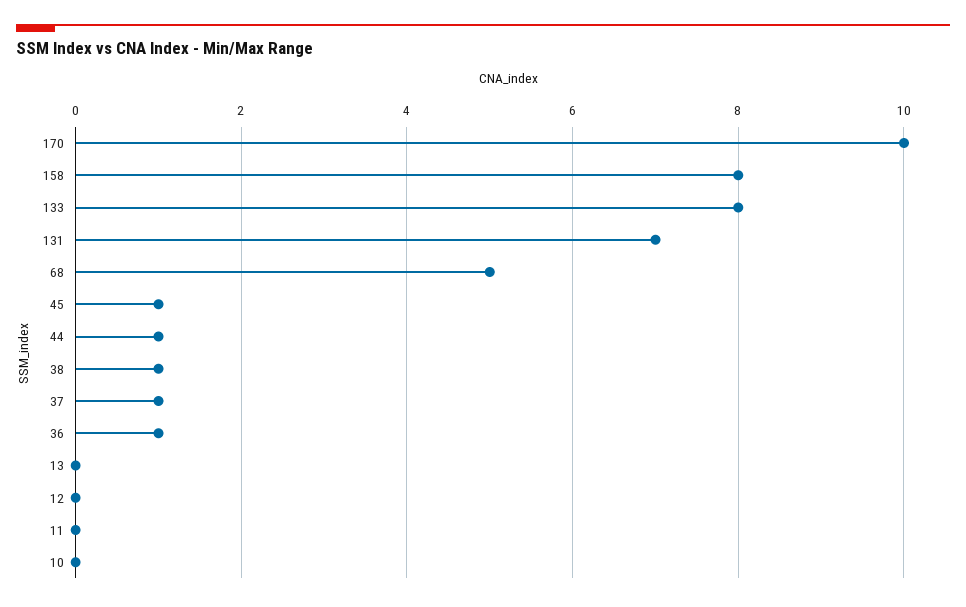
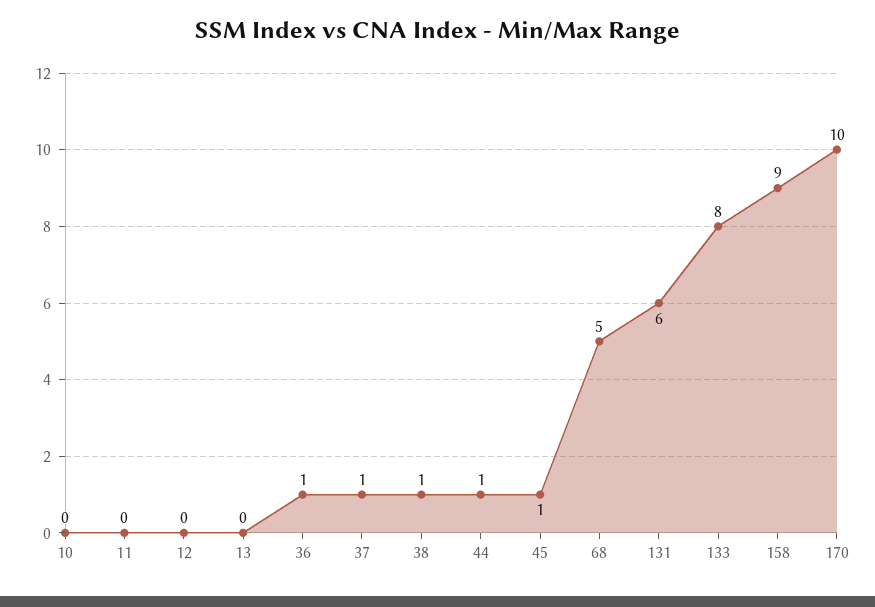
  {
    "170": 10,
-   "158": 8,
+   "158": 9,
    "133": 8,
-   "131": 7,
+   "131": 6,
    "68": 5,
    "45": 1,
    "44": 1,
    "38": 1,
    "37": 1,
    "36": 1,
    "13": 0,
    "12": 0,
    "11": 0,
    "10": 0
  }

